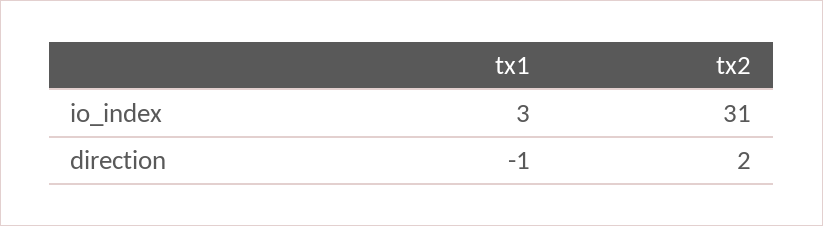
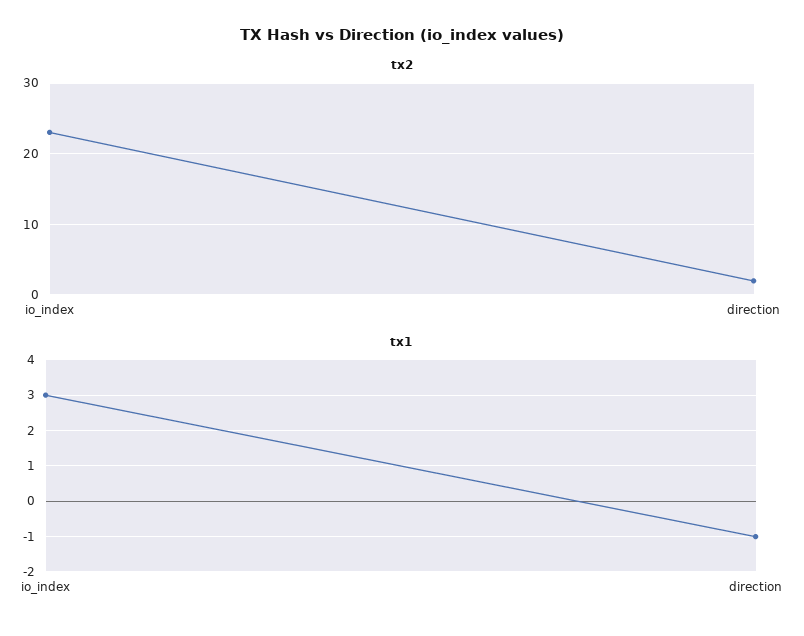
  {
    "tx1": {
      "io_index": 3,
      "direction": -1
    },
    "tx2": {
-     "io_index": 31,
+     "io_index": 23,
      "direction": 2
    }
  }

